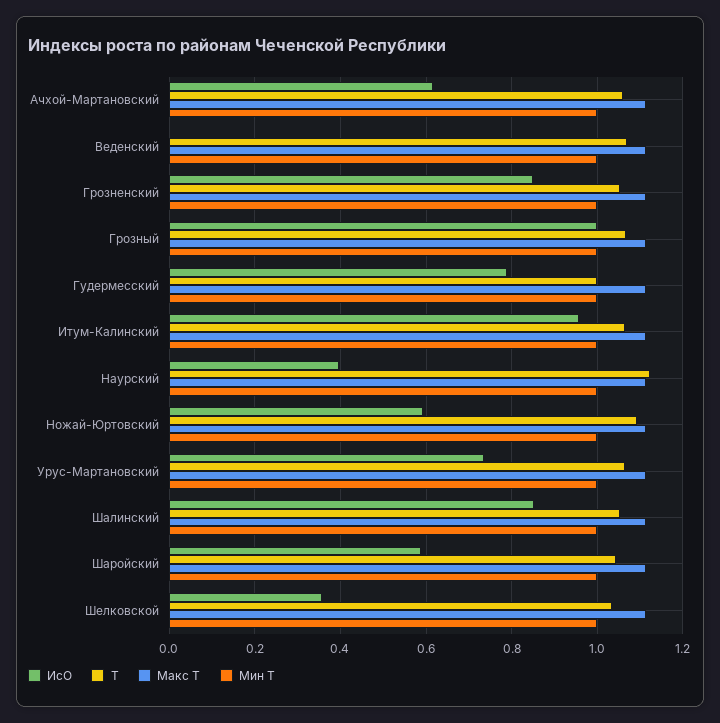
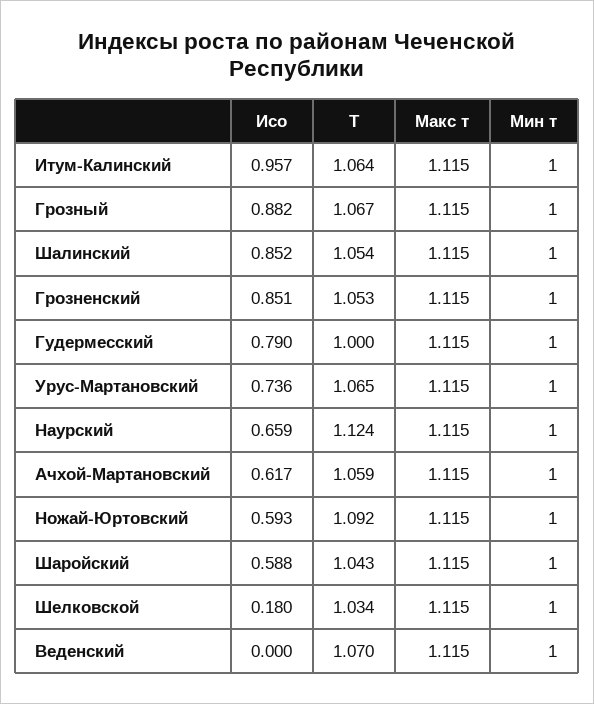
  {
    "ИсО": {
      "Ачхой-Мартановский": 0.617,
      "Веденский": 0,
      "Грозненский": 0.851,
-     "Грозный": 1,
+     "Грозный": 0.882,
      "Гудермесский": 0.79,
      "Итум-Калинский": 0.957,
-     "Наурский": 0.4,
+     "Наурский": 0.659,
      "Ножай-Юртовский": 0.593,
      "Урус-Мартановский": 0.736,
      "Шалинский": 0.852,
      "Шаройский": 0.588,
-     "Шелковской": 0.36
+     "Шелковской": 0.18
    },
    "Т": {
      "Ачхой-Мартановский": 1.059,
      "Веденский": 1.07,
      "Грозненский": 1.053,
      "Грозный": 1.067,
      "Гудермесский": 1,
      "Итум-Калинский": 1.064,
      "Наурский": 1.124,
      "Ножай-Юртовский": 1.092,
      "Урус-Мартановский": 1.065,
      "Шалинский": 1.054,
      "Шаройский": 1.043,
      "Шелковской": 1.034
    },
    "Макс Т": {
      "Ачхой-Мартановский": 1.115,
      "Веденский": 1.115,
      "Грозненский": 1.115,
      "Грозный": 1.115,
      "Гудермесский": 1.115,
      "Итум-Калинский": 1.115,
      "Наурский": 1.115,
      "Ножай-Юртовский": 1.115,
      "Урус-Мартановский": 1.115,
      "Шалинский": 1.115,
      "Шаройский": 1.115,
      "Шелковской": 1.115
    },
    "Мин Т": {
      "Ачхой-Мартановский": 1,
      "Веденский": 1,
      "Грозненский": 1,
      "Грозный": 1,
      "Гудермесский": 1,
      "Итум-Калинский": 1,
      "Наурский": 1,
      "Ножай-Юртовский": 1,
      "Урус-Мартановский": 1,
      "Шалинский": 1,
      "Шаройский": 1,
      "Шелковской": 1
    }
  }

